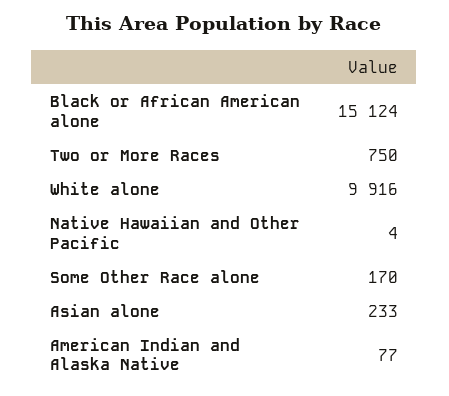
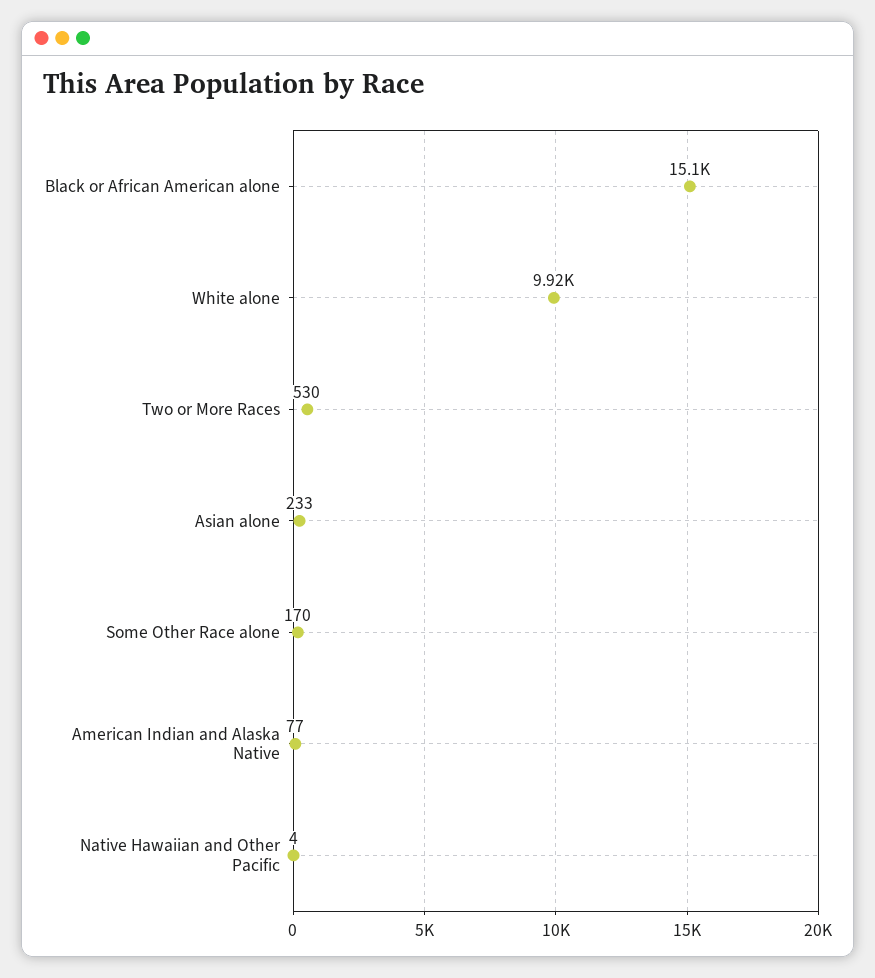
  {
    "Black or African American alone": 15124,
-   "Two or More Races": 750,
+   "Two or More Races": 530,
    "White alone": 9916,
    "Native Hawaiian and Other Pacific": 4,
    "Some Other Race alone": 170,
    "Asian alone": 233,
    "American Indian and Alaska Native": 77
  }

